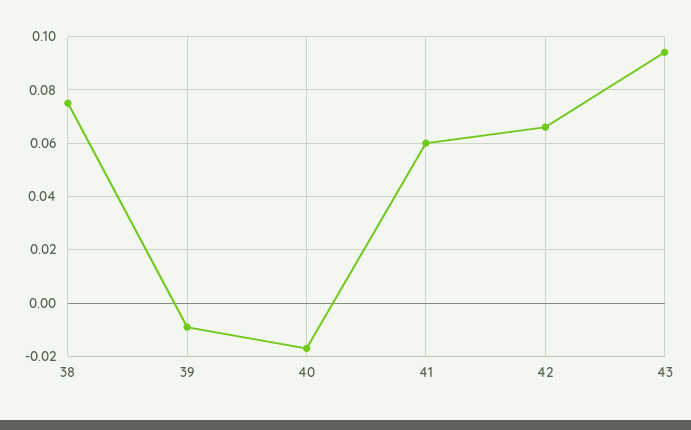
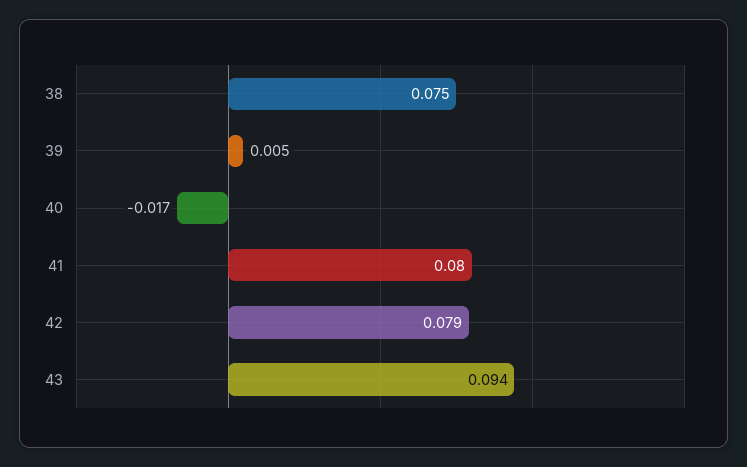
  {
    "38": 0.075,
-   "39": -0.01,
+   "39": 0.005,
    "40": -0.017,
-   "41": 0.06,
+   "41": 0.08,
-   "42": 0.065,
+   "42": 0.079,
    "43": 0.094
  }

